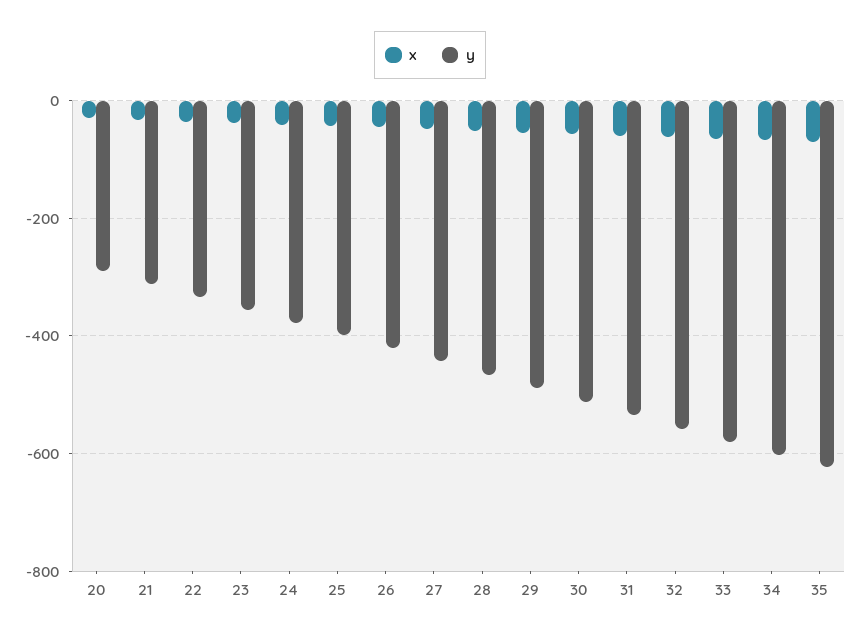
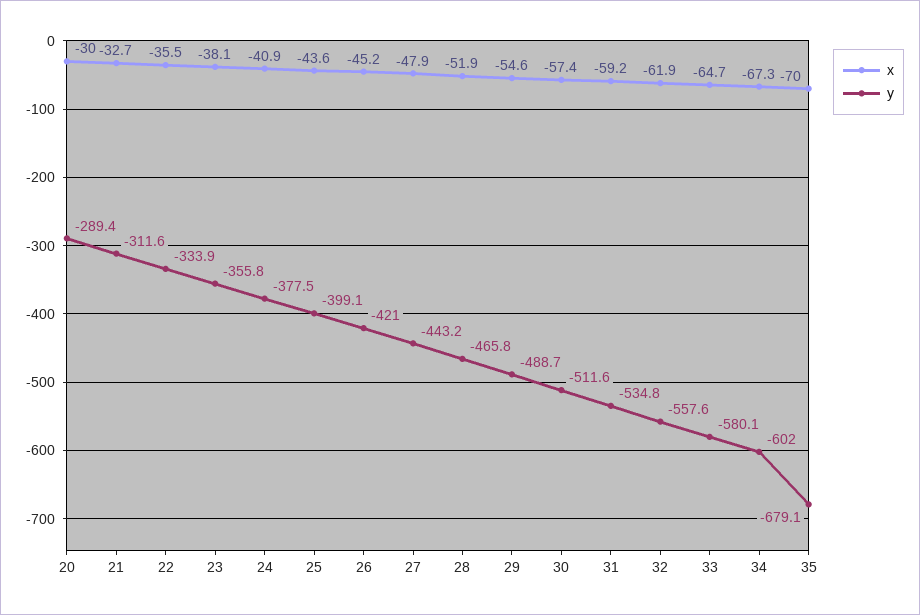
  {
    "x": {
      "20": -30,
      "21": -32.7,
      "22": -35.5,
      "23": -38.1,
      "24": -40.9,
      "25": -43.6,
      "26": -45.2,
      "27": -47.9,
      "28": -51.9,
      "29": -54.6,
      "30": -57.4,
      "31": -59.2,
      "32": -61.9,
      "33": -64.7,
      "34": -67.3,
      "35": -70
    },
    "y": {
      "20": -289.4,
      "21": -311.6,
      "22": -333.9,
      "23": -355.8,
      "24": -377.5,
      "25": -399.1,
      "26": -421,
      "27": -443.2,
      "28": -465.8,
      "29": -488.7,
      "30": -511.6,
      "31": -534.8,
      "32": -557.6,
      "33": -580.1,
      "34": -602,
-     "35": -620
+     "35": -679.1
    }
  }

